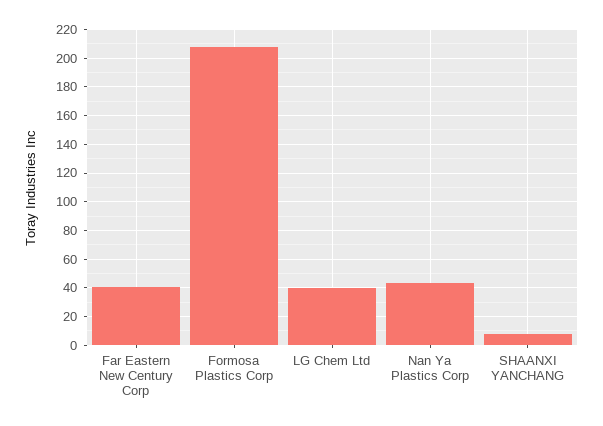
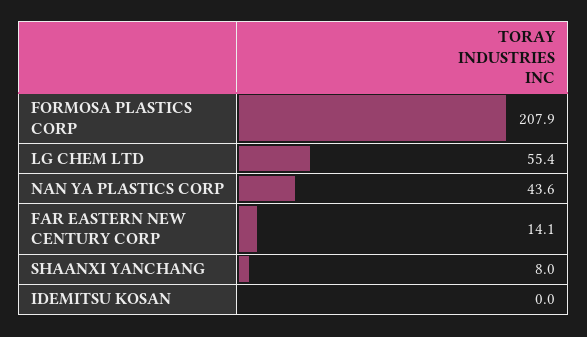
  {
-   "Far Eastern New Century Corp": 40,
+   "Far Eastern New Century Corp": 14.1,
    "Formosa Plastics Corp": 207.9,
-   "LG Chem Ltd": 40,
+   "LG Chem Ltd": 55.4,
    "Nan Ya Plastics Corp": 43.6,
-   "SHAANXI YANCHANG": 8
+   "SHAANXI YANCHANG": 8,
+   "IDEMITSU KOSAN": 0
  }

